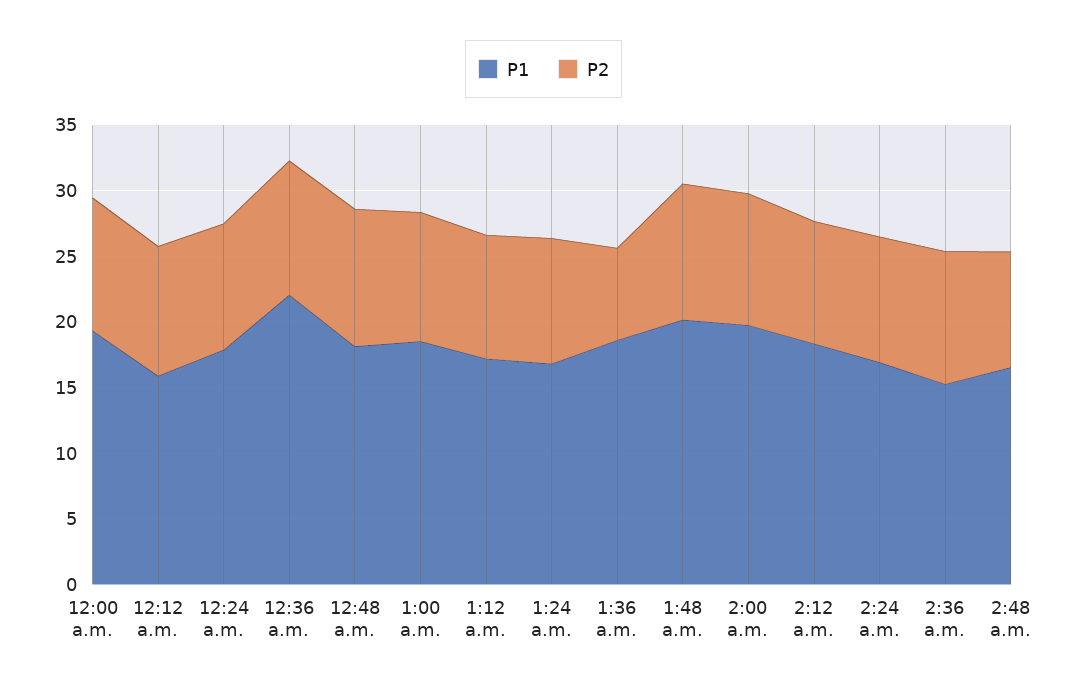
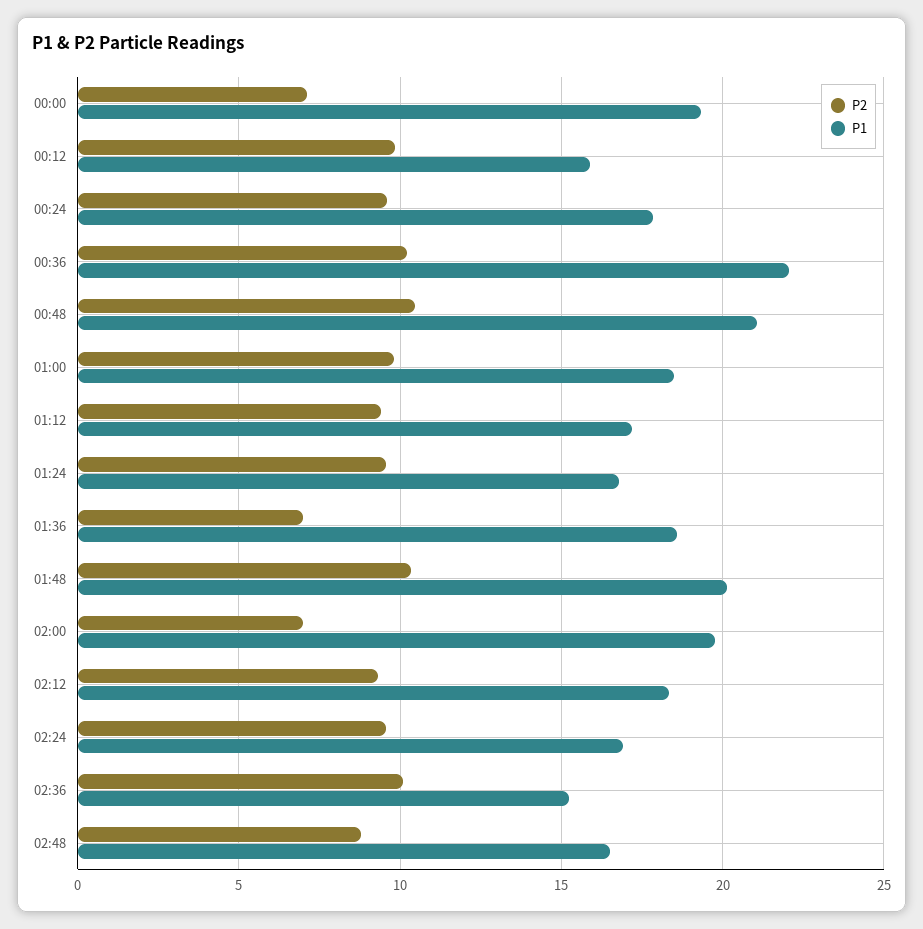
  {
    "P1": {
      "12:00 a.m.": 19.5,
      "12:12 a.m.": 16,
      "12:24 a.m.": 18,
      "12:36 a.m.": 22,
-     "12:48 a.m.": 18,
+     "12:48 a.m.": 21,
      "1:00 a.m.": 18.5,
      "1:12 a.m.": 17,
      "1:24 a.m.": 17,
      "1:36 a.m.": 18.5,
      "1:48 a.m.": 20,
      "2:00 a.m.": 20,
      "2:12 a.m.": 18.5,
      "2:24 a.m.": 17,
      "2:36 a.m.": 15.5,
      "2:48 a.m.": 16.5
    },
    "P2": {
-     "12:00 a.m.": 10,
+     "12:00 a.m.": 7,
      "12:12 a.m.": 10,
      "12:24 a.m.": 9.5,
      "12:36 a.m.": 10,
      "12:48 a.m.": 10.5,
      "1:00 a.m.": 10,
      "1:12 a.m.": 9.5,
      "1:24 a.m.": 9.5,
      "1:36 a.m.": 7,
      "1:48 a.m.": 10.5,
-     "2:00 a.m.": 10,
+     "2:00 a.m.": 7,
      "2:12 a.m.": 9.5,
      "2:24 a.m.": 9.5,
      "2:36 a.m.": 10,
      "2:48 a.m.": 9
    }
  }

